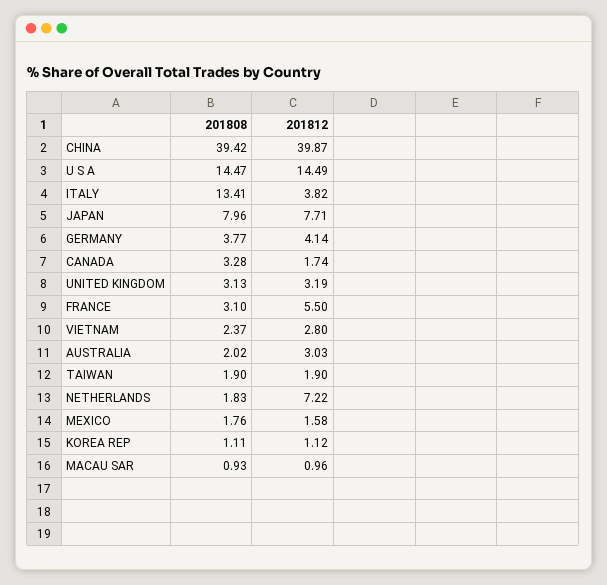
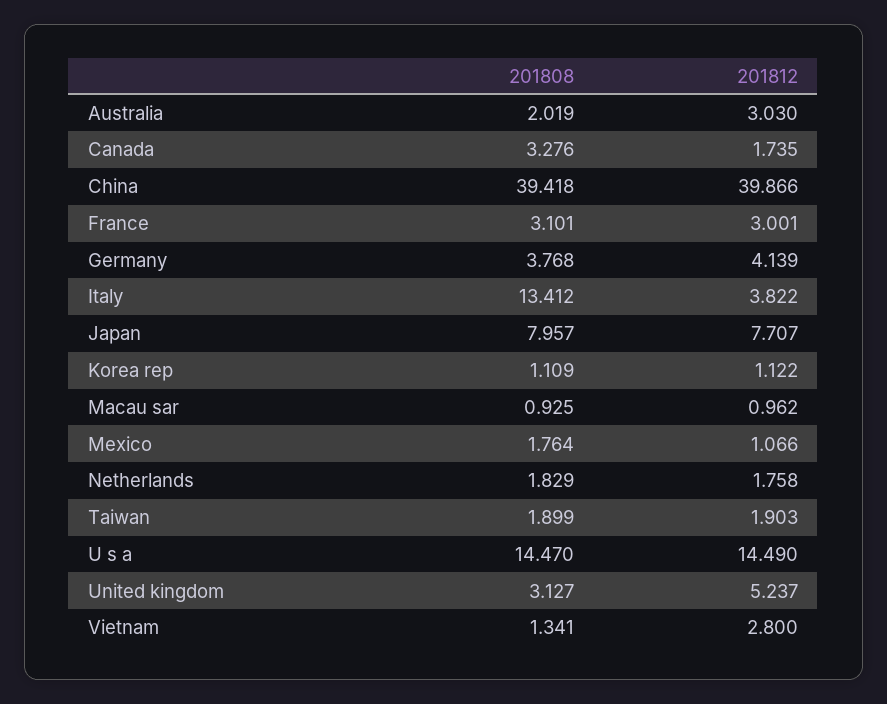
  {
    "201808": {
      "CHINA": 39.418,
      "U S A": 14.47,
      "ITALY": 13.412,
      "JAPAN": 7.957,
      "GERMANY": 3.768,
      "CANADA": 3.276,
      "UNITED KINGDOM": 3.127,
      "FRANCE": 3.101,
-     "VIETNAM": 2.37,
+     "VIETNAM": 1.341,
      "AUSTRALIA": 2.019,
      "TAIWAN": 1.899,
      "NETHERLANDS": 1.829,
      "MEXICO": 1.764,
      "KOREA REP": 1.109,
      "MACAU SAR": 0.925
    },
    "201812": {
      "CHINA": 39.866,
      "U S A": 14.49,
      "ITALY": 3.822,
      "JAPAN": 7.707,
      "GERMANY": 4.139,
      "CANADA": 1.735,
-     "UNITED KINGDOM": 3.19,
+     "UNITED KINGDOM": 5.237,
-     "FRANCE": 5.5,
+     "FRANCE": 3.001,
      "VIETNAM": 2.8,
      "AUSTRALIA": 3.03,
      "TAIWAN": 1.903,
-     "NETHERLANDS": 7.22,
+     "NETHERLANDS": 1.758,
-     "MEXICO": 1.58,
+     "MEXICO": 1.066,
      "KOREA REP": 1.122,
      "MACAU SAR": 0.962
    }
  }

